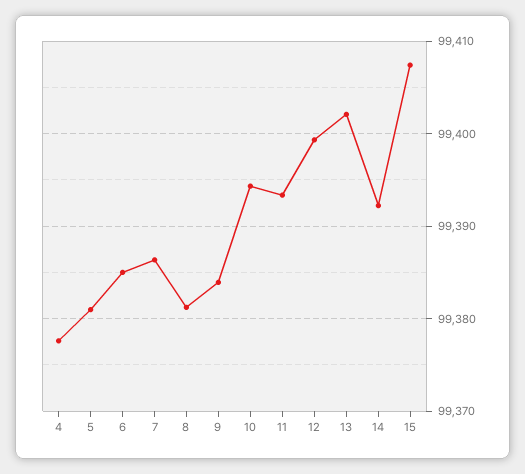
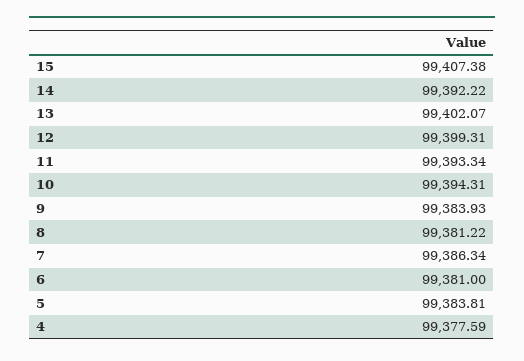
  {
    "4": 99377.59,
-   "5": 99381,
+   "5": 99383.81,
-   "6": 99385,
+   "6": 99381,
    "7": 99386.34,
    "8": 99381.22,
    "9": 99383.93,
    "10": 99394.31,
    "11": 99393.34,
    "12": 99399.31,
    "13": 99402.07,
    "14": 99392.22,
    "15": 99407.38
  }

